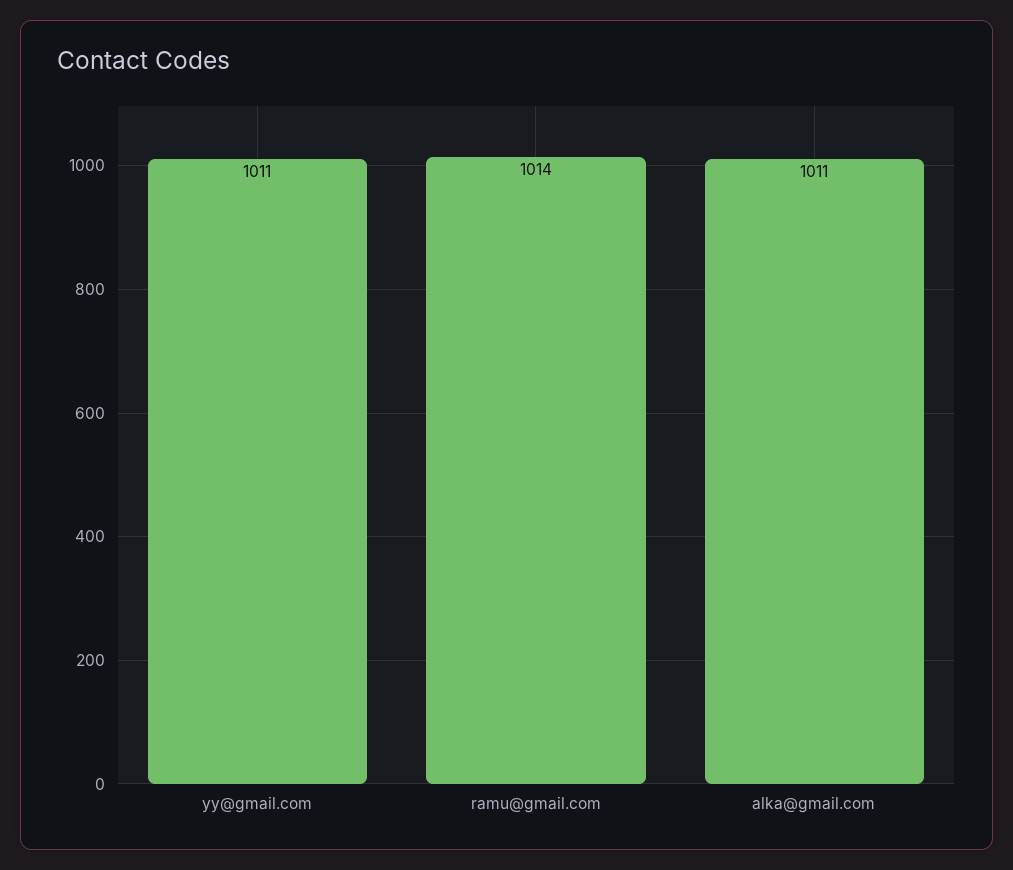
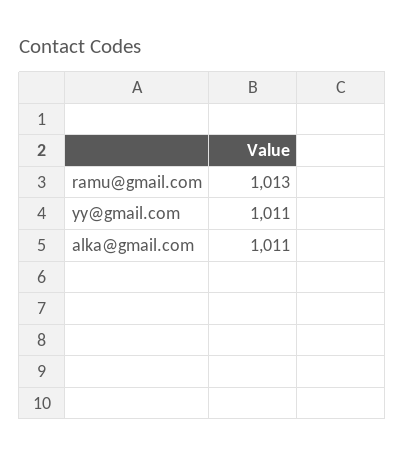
  {
    "yy@gmail.com": 1011,
-   "ramu@gmail.com": 1014,
+   "ramu@gmail.com": 1013,
    "alka@gmail.com": 1011
  }

